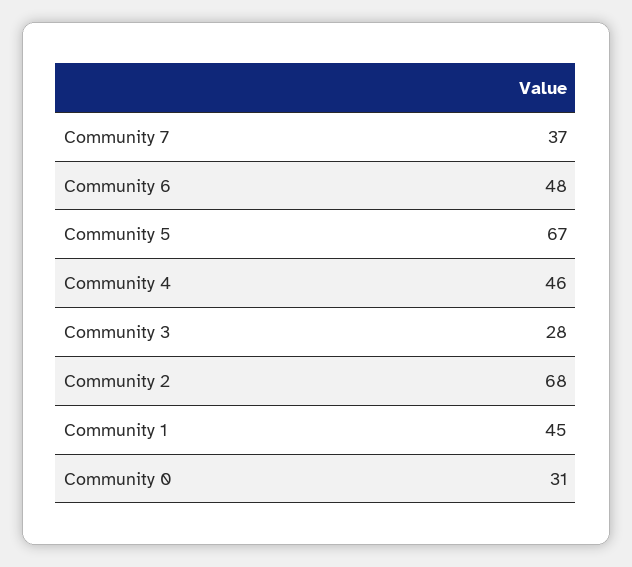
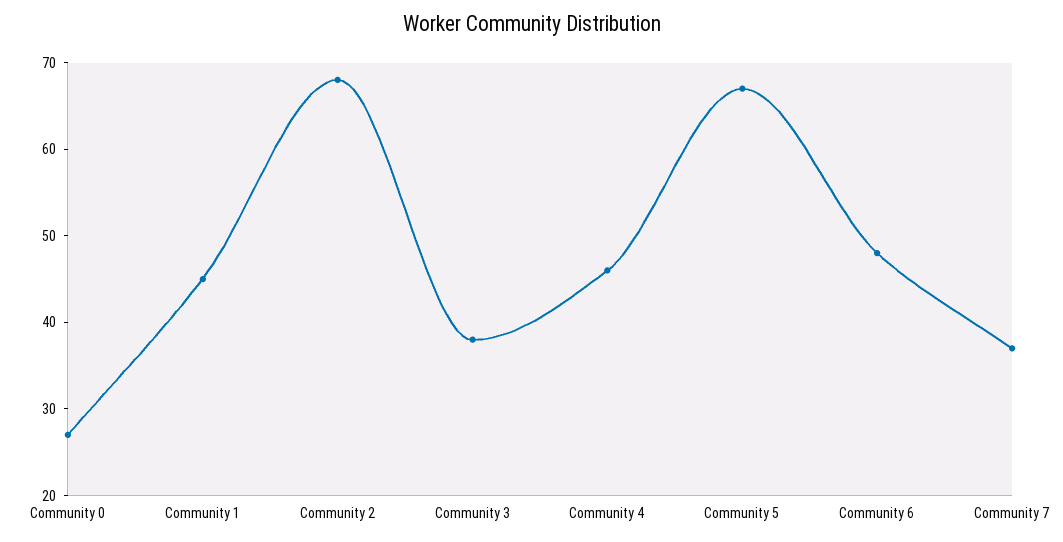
  {
    "Community 7": 37,
    "Community 6": 48,
    "Community 5": 67,
    "Community 4": 46,
-   "Community 3": 28,
+   "Community 3": 38,
    "Community 2": 68,
    "Community 1": 45,
-   "Community 0": 31
+   "Community 0": 27
  }

